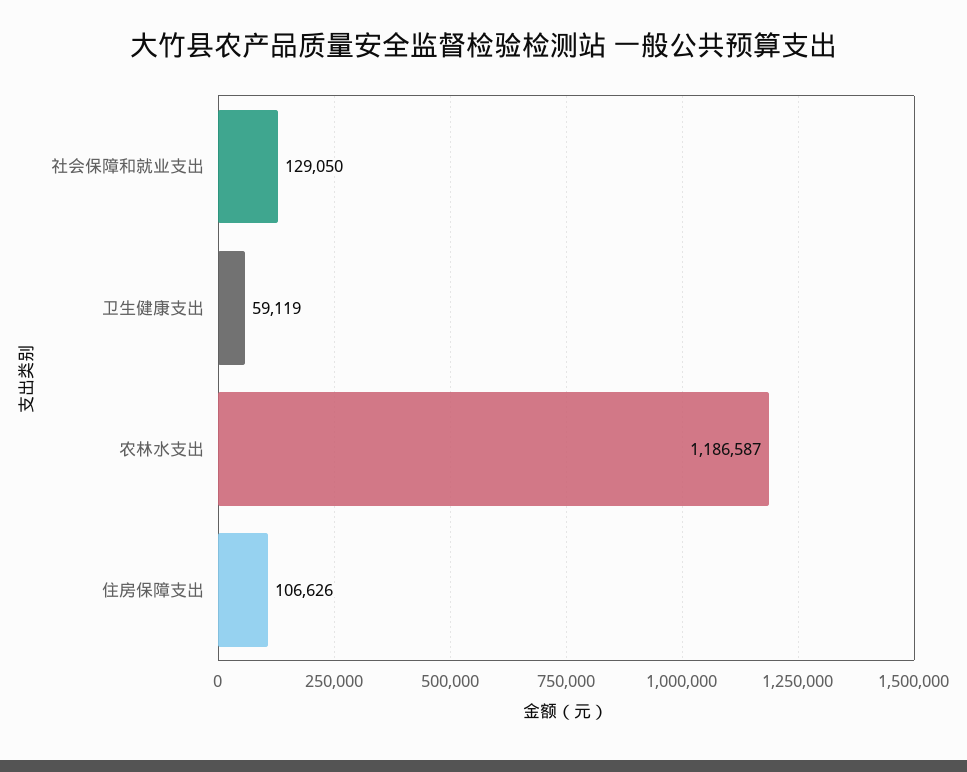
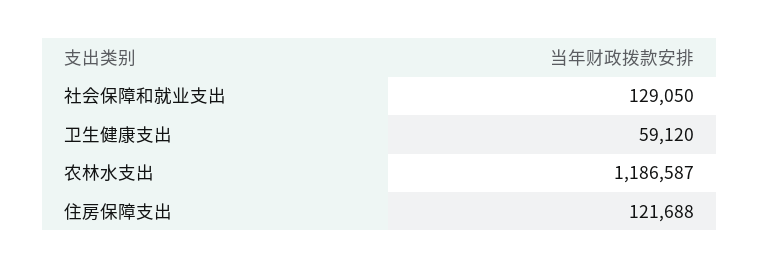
  {
    "社会保障和就业支出": 129050,
-   "卫生健康支出": 59119,
+   "卫生健康支出": 59120,
    "农林水支出": 1186587,
-   "住房保障支出": 106626
+   "住房保障支出": 121688
  }

